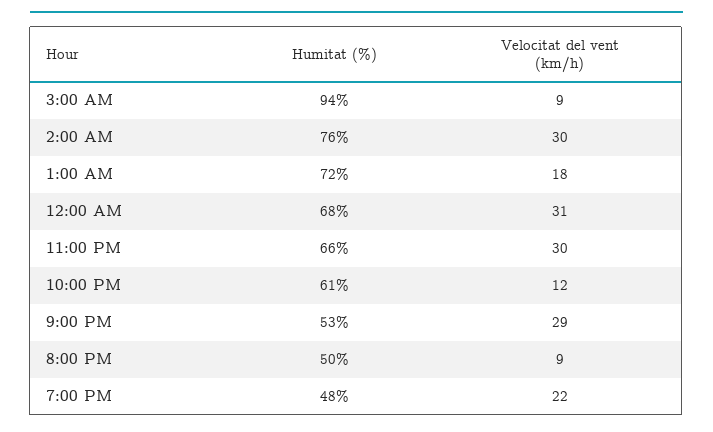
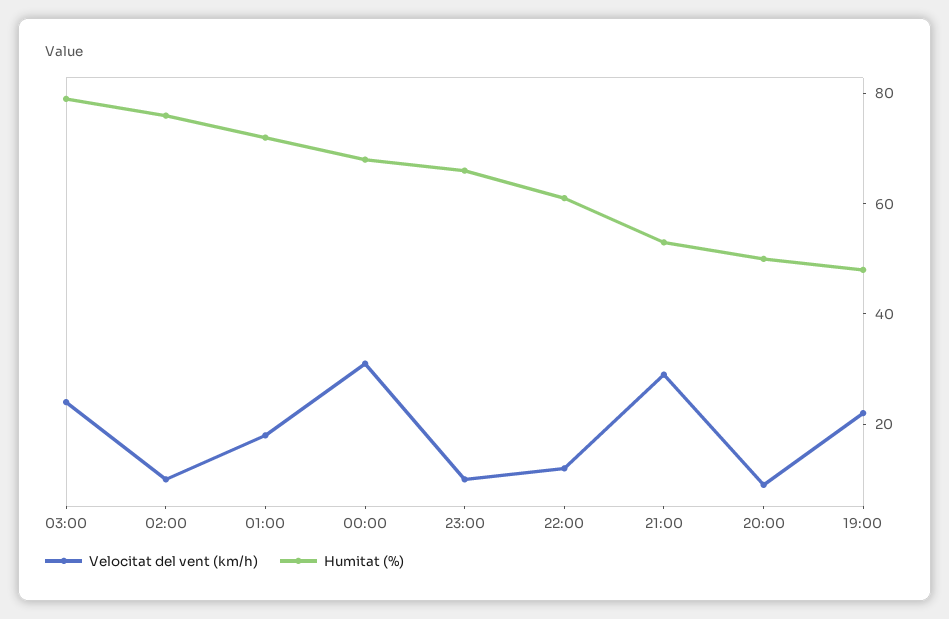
  {
    "Humitat (%)": {
-     "3:00 AM": 94,
+     "3:00 AM": 80,
      "2:00 AM": 76,
      "1:00 AM": 72,
      "12:00 AM": 68,
      "11:00 PM": 66,
      "10:00 PM": 61,
      "9:00 PM": 53,
      "8:00 PM": 50,
      "7:00 PM": 48
    },
    "Velocitat del vent (km/h)": {
-     "3:00 AM": 9,
+     "3:00 AM": 25,
-     "2:00 AM": 30,
+     "2:00 AM": 10,
      "1:00 AM": 18,
      "12:00 AM": 31,
-     "11:00 PM": 30,
+     "11:00 PM": 10,
      "10:00 PM": 12,
      "9:00 PM": 29,
      "8:00 PM": 9,
      "7:00 PM": 22
    }
  }

